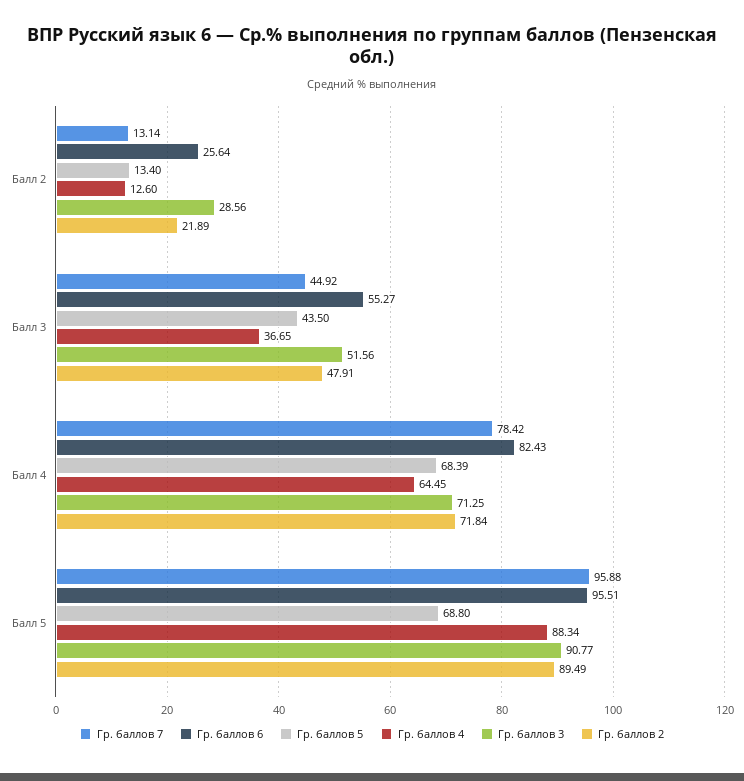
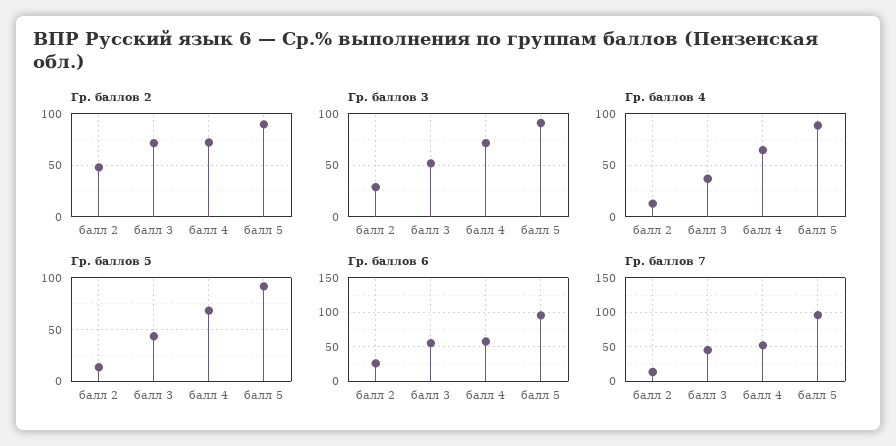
  {
    "Гр. баллов 7": {
      "Балл 2": 13.14,
      "Балл 3": 44.92,
-     "Балл 4": 78.42,
+     "Балл 4": 50,
      "Балл 5": 95.88
    },
    "Гр. баллов 6": {
      "Балл 2": 25.64,
      "Балл 3": 55.27,
-     "Балл 4": 82.43,
+     "Балл 4": 60,
      "Балл 5": 95.51
    },
    "Гр. баллов 5": {
      "Балл 2": 13.4,
      "Балл 3": 43.5,
      "Балл 4": 68.39,
-     "Балл 5": 68.8
+     "Балл 5": 90
    },
    "Гр. баллов 4": {
      "Балл 2": 12.6,
      "Балл 3": 36.65,
      "Балл 4": 64.45,
      "Балл 5": 88.34
    },
    "Гр. баллов 3": {
      "Балл 2": 28.56,
      "Балл 3": 51.56,
      "Балл 4": 71.25,
      "Балл 5": 90.77
    },
    "Гр. баллов 2": {
-     "Балл 2": 21.89,
+     "Балл 2": 50,
-     "Балл 3": 47.91,
+     "Балл 3": 70,
      "Балл 4": 71.84,
      "Балл 5": 89.49
    }
  }

